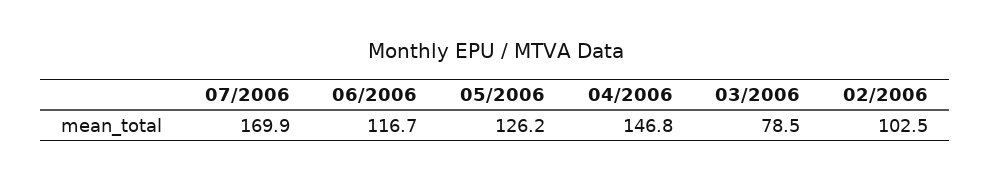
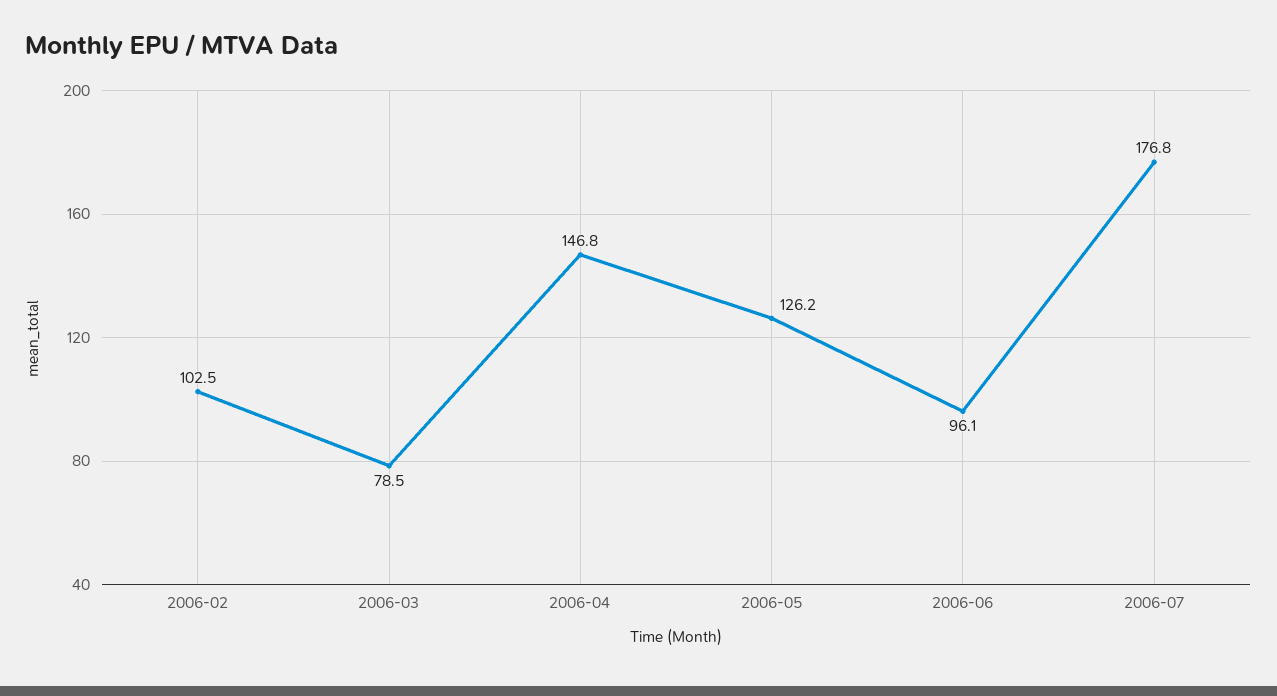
  {
-   "07/2006": 169.9,
+   "07/2006": 176.8,
-   "06/2006": 116.7,
+   "06/2006": 96.1,
    "05/2006": 126.2,
    "04/2006": 146.8,
    "03/2006": 78.5,
    "02/2006": 102.5
  }

